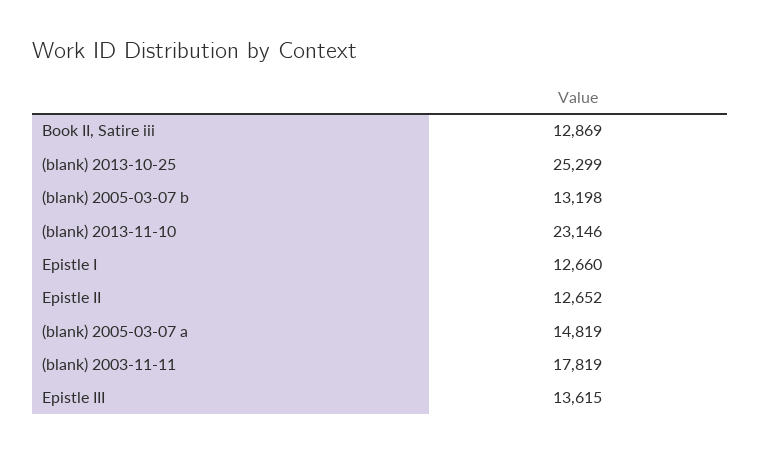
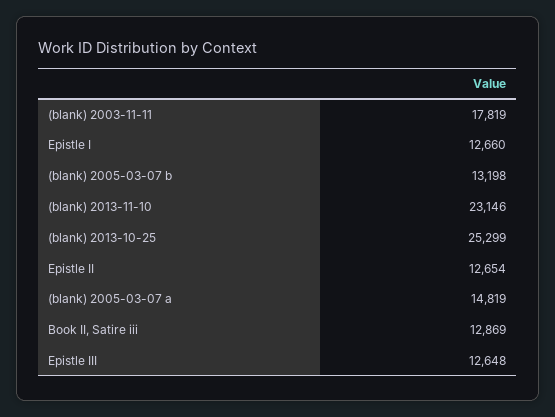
  {
    "Book II, Satire iii": 12869,
    "(blank) 2013-10-25": 25299,
    "(blank) 2005-03-07 b": 13198,
    "(blank) 2013-11-10": 23146,
    "Epistle I": 12660,
-   "Epistle II": 12652,
+   "Epistle II": 12654,
    "(blank) 2005-03-07 a": 14819,
    "(blank) 2003-11-11": 17819,
-   "Epistle III": 13615
+   "Epistle III": 12648
  }

